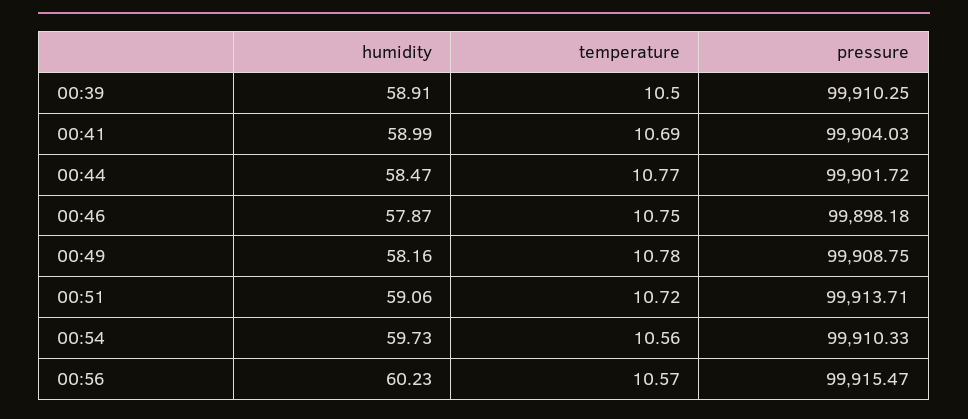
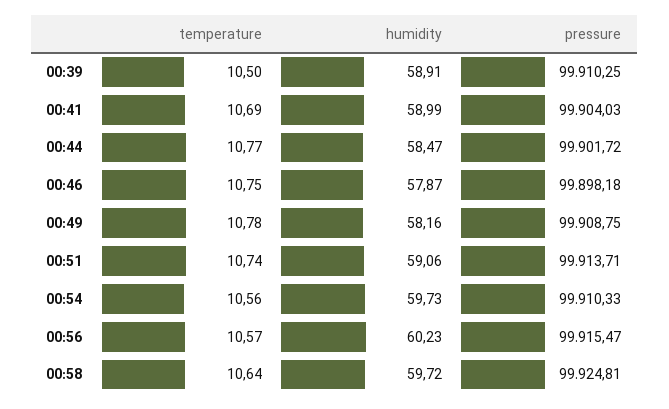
  {
    "humidity": {
      "00:39": 58.91,
      "00:41": 58.99,
      "00:44": 58.47,
      "00:46": 57.87,
      "00:49": 58.16,
      "00:51": 59.06,
      "00:54": 59.73,
-     "00:56": 60.23
+     "00:56": 60.23,
+     "00:58": 59.72
    },
    "temperature": {
      "00:39": 10.5,
      "00:41": 10.69,
      "00:44": 10.77,
      "00:46": 10.75,
      "00:49": 10.78,
-     "00:51": 10.72,
+     "00:51": 10.74,
      "00:54": 10.56,
-     "00:56": 10.57
+     "00:56": 10.57,
+     "00:58": 10.64
    },
    "pressure": {
      "00:39": 99910.25,
      "00:41": 99904.03,
      "00:44": 99901.72,
      "00:46": 99898.18,
      "00:49": 99908.75,
      "00:51": 99913.71,
      "00:54": 99910.33,
-     "00:56": 99915.47
+     "00:56": 99915.47,
+     "00:58": 99924.81
    }
  }

